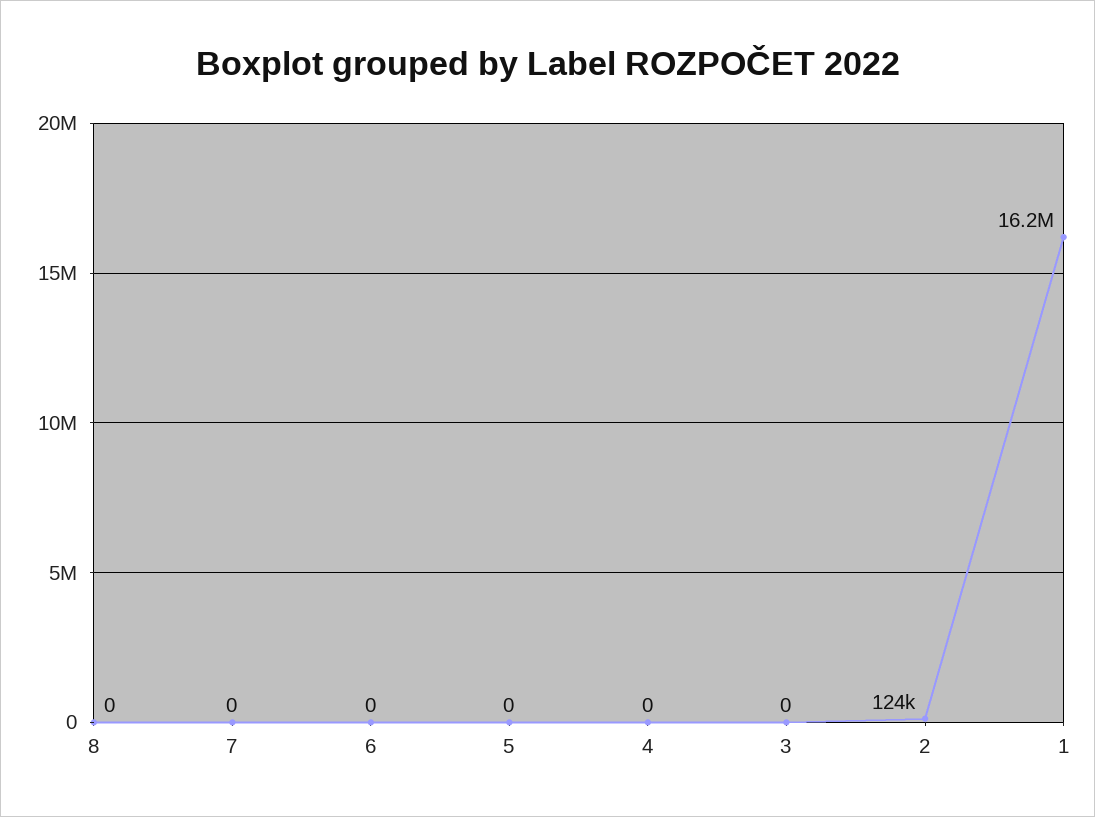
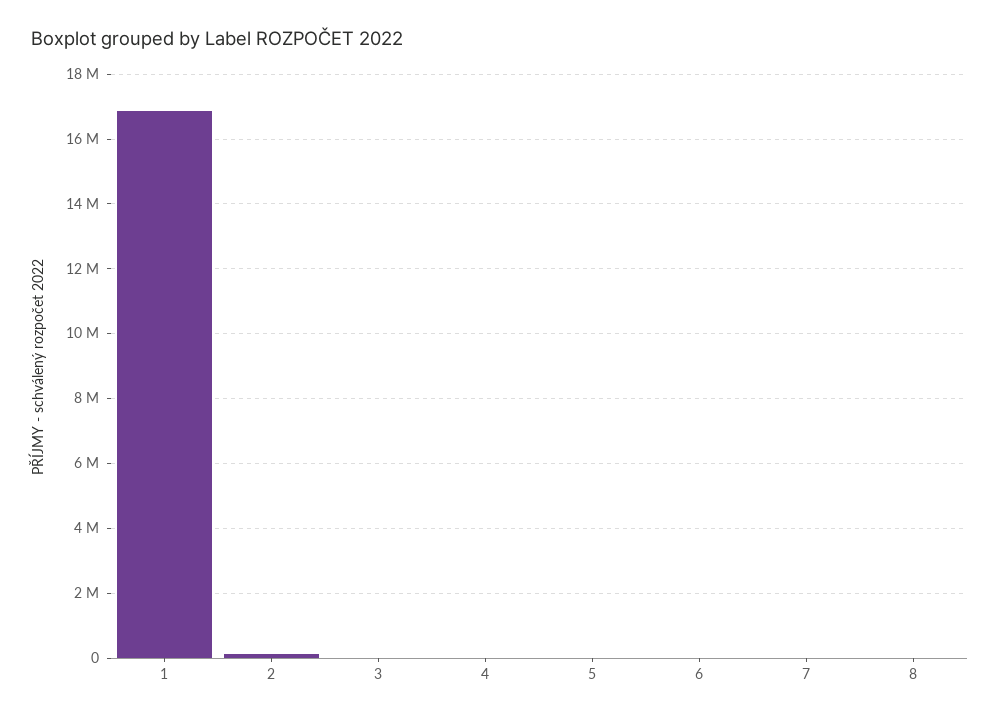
  {
    "8": 0,
    "7": 0,
    "6": 0,
    "5": 0,
    "4": 0,
    "3": 0,
    "2": 124000,
-   "1": 16200000
+   "1": 16800000
  }

